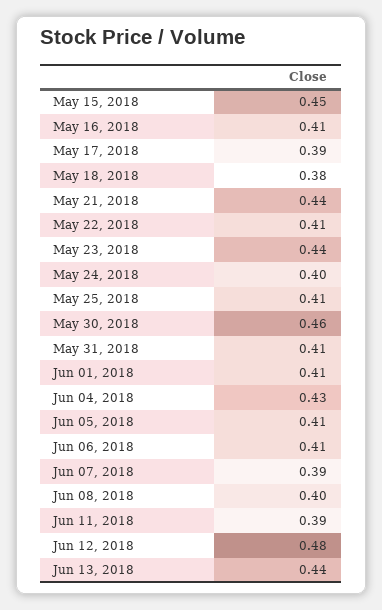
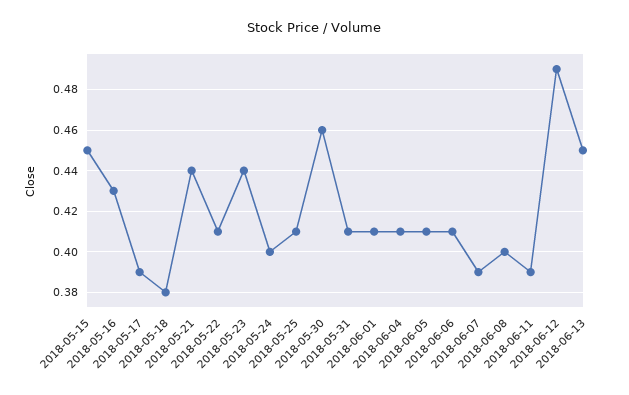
  {
    "May 15, 2018": 0.45,
-   "May 16, 2018": 0.41,
+   "May 16, 2018": 0.43,
    "May 17, 2018": 0.39,
    "May 18, 2018": 0.38,
    "May 21, 2018": 0.44,
    "May 22, 2018": 0.41,
    "May 23, 2018": 0.44,
    "May 24, 2018": 0.4,
    "May 25, 2018": 0.41,
    "May 30, 2018": 0.46,
    "May 31, 2018": 0.41,
    "Jun 01, 2018": 0.41,
-   "Jun 04, 2018": 0.43,
+   "Jun 04, 2018": 0.41,
    "Jun 05, 2018": 0.41,
    "Jun 06, 2018": 0.41,
    "Jun 07, 2018": 0.39,
    "Jun 08, 2018": 0.4,
    "Jun 11, 2018": 0.39,
-   "Jun 12, 2018": 0.48,
+   "Jun 12, 2018": 0.49,
-   "Jun 13, 2018": 0.44
+   "Jun 13, 2018": 0.45
  }

